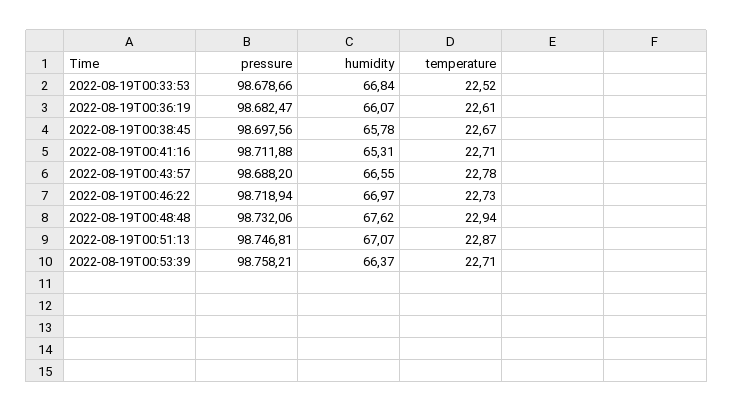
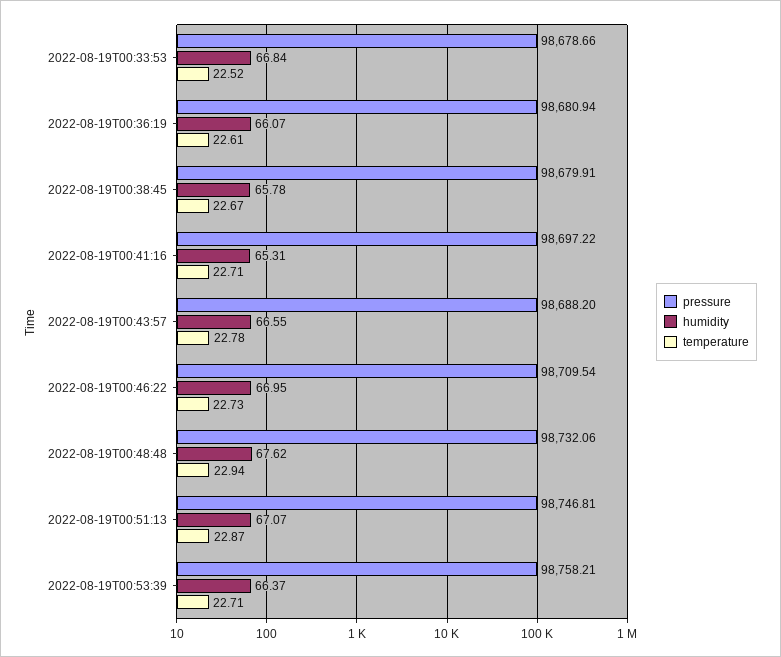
  {
    "pressure": {
      "2022-08-19T00:33:53": 98678.66,
-     "2022-08-19T00:36:19": 98682.47,
+     "2022-08-19T00:36:19": 98680.94,
-     "2022-08-19T00:38:45": 98697.56,
+     "2022-08-19T00:38:45": 98679.91,
-     "2022-08-19T00:41:16": 98711.88,
+     "2022-08-19T00:41:16": 98697.22,
      "2022-08-19T00:43:57": 98688.2,
-     "2022-08-19T00:46:22": 98718.94,
+     "2022-08-19T00:46:22": 98709.54,
      "2022-08-19T00:48:48": 98732.06,
      "2022-08-19T00:51:13": 98746.81,
      "2022-08-19T00:53:39": 98758.21
    },
    "humidity": {
      "2022-08-19T00:33:53": 66.84,
      "2022-08-19T00:36:19": 66.07,
      "2022-08-19T00:38:45": 65.78,
      "2022-08-19T00:41:16": 65.31,
      "2022-08-19T00:43:57": 66.55,
-     "2022-08-19T00:46:22": 66.97,
+     "2022-08-19T00:46:22": 66.95,
      "2022-08-19T00:48:48": 67.62,
      "2022-08-19T00:51:13": 67.07,
      "2022-08-19T00:53:39": 66.37
    },
    "temperature": {
      "2022-08-19T00:33:53": 22.52,
      "2022-08-19T00:36:19": 22.61,
      "2022-08-19T00:38:45": 22.67,
      "2022-08-19T00:41:16": 22.71,
      "2022-08-19T00:43:57": 22.78,
      "2022-08-19T00:46:22": 22.73,
      "2022-08-19T00:48:48": 22.94,
      "2022-08-19T00:51:13": 22.87,
      "2022-08-19T00:53:39": 22.71
    }
  }

